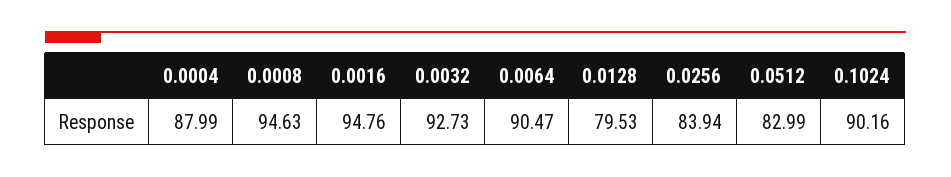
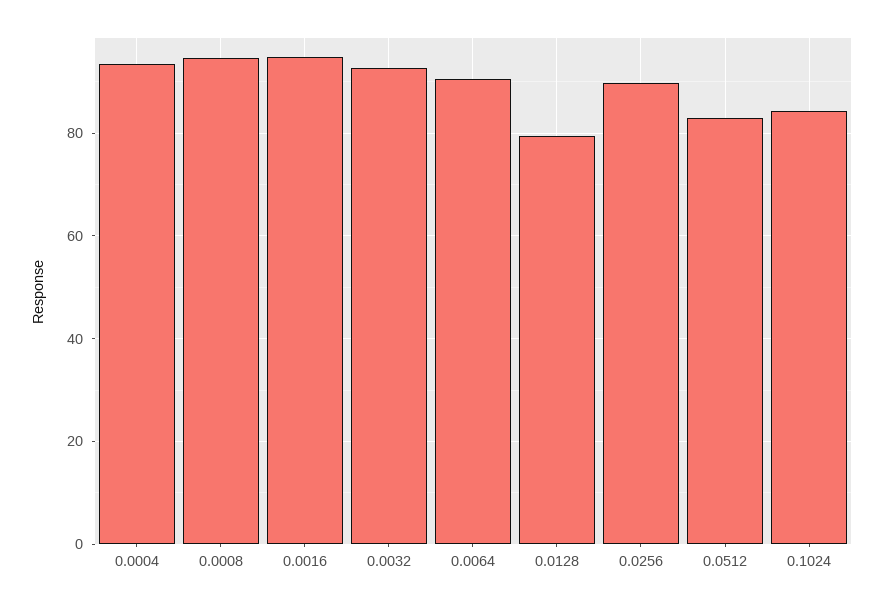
  {
-   "0.0004": 87.99,
+   "0.0004": 94,
    "0.0008": 94.63,
    "0.0016": 94.76,
    "0.0032": 92.73,
    "0.0064": 90.47,
    "0.0128": 79.53,
-   "0.0256": 83.94,
+   "0.0256": 90,
    "0.0512": 82.99,
-   "0.1024": 90.16
+   "0.1024": 84
  }

